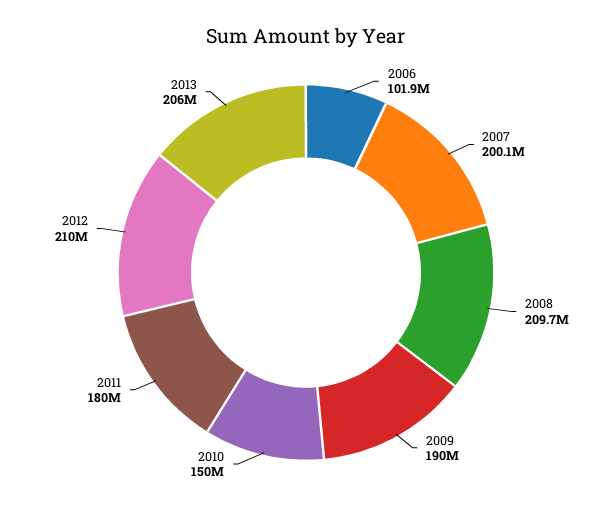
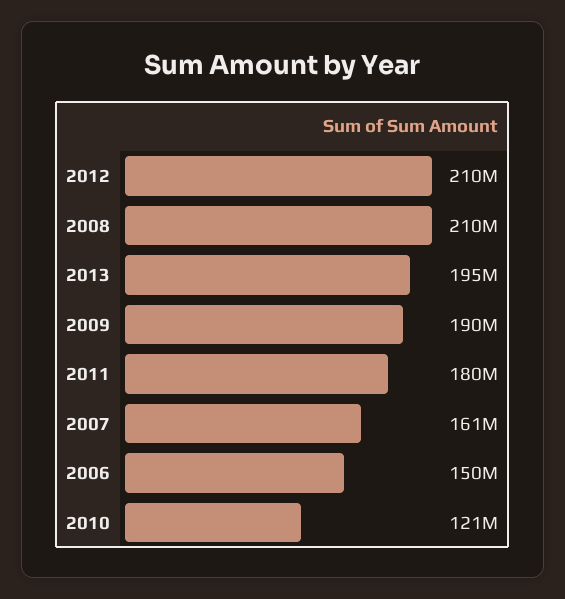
  {
-   "2006": 101900000,
+   "2006": 150000000,
-   "2007": 200100000,
+   "2007": 161000000,
    "2008": 209700000,
    "2009": 190000000,
-   "2010": 150000000,
+   "2010": 121000000,
    "2011": 180000000,
    "2012": 210000000,
-   "2013": 206000000
+   "2013": 195000000
  }

